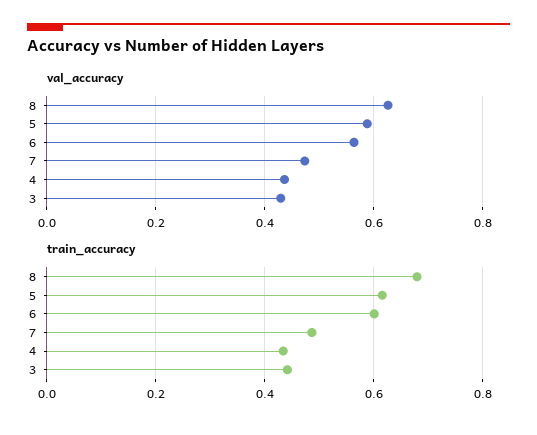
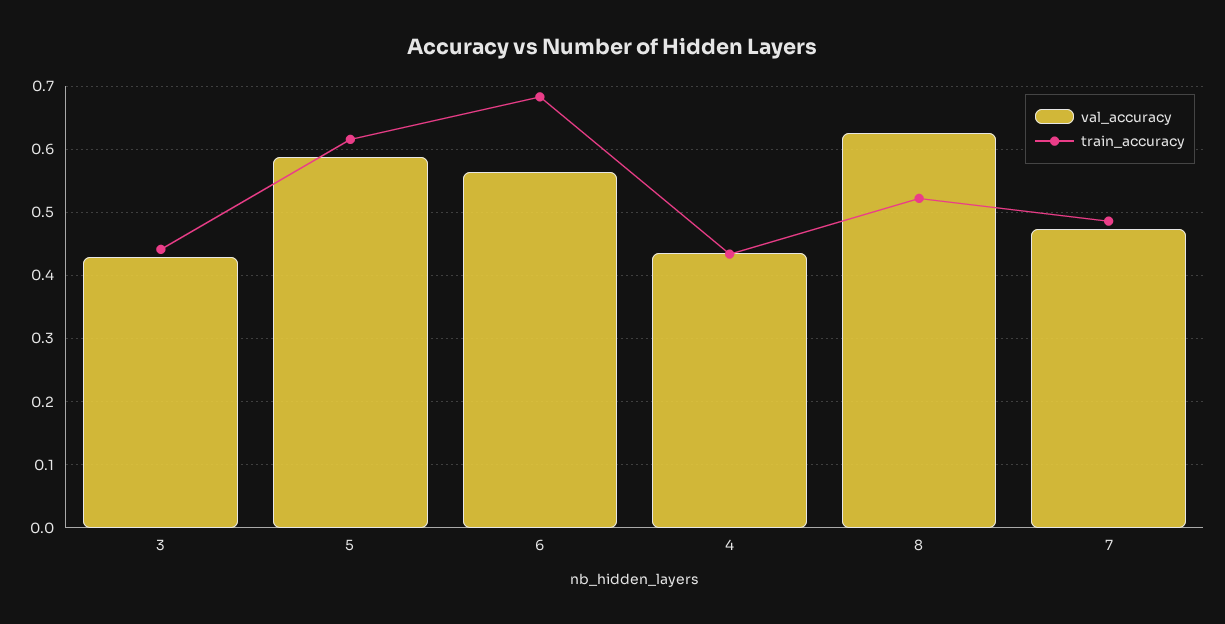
  {
    "val_accuracy": {
      "8": 0.63,
      "5": 0.59,
      "6": 0.56,
      "7": 0.47,
      "4": 0.44,
      "3": 0.43
    },
    "train_accuracy": {
-     "8": 0.68,
+     "8": 0.52,
      "5": 0.62,
-     "6": 0.6,
+     "6": 0.68,
      "7": 0.49,
      "4": 0.43,
      "3": 0.44
    }
  }

